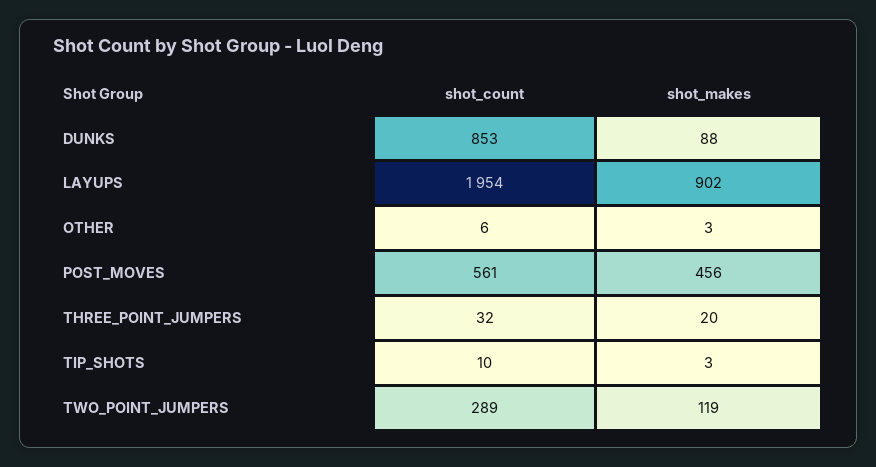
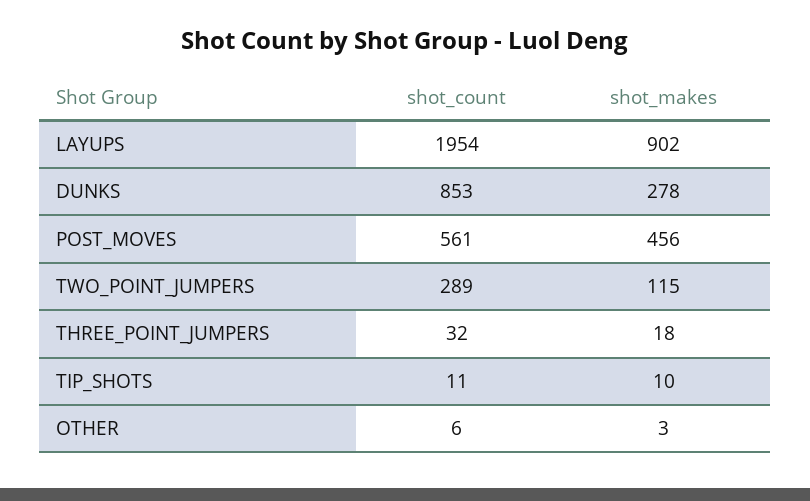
  {
    "shot_count": {
      "DUNKS": 853,
      "LAYUPS": 1954,
      "OTHER": 6,
      "POST_MOVES": 561,
      "THREE_POINT_JUMPERS": 32,
-     "TIP_SHOTS": 10,
+     "TIP_SHOTS": 11,
      "TWO_POINT_JUMPERS": 289
    },
    "shot_makes": {
-     "DUNKS": 88,
+     "DUNKS": 278,
      "LAYUPS": 902,
      "OTHER": 3,
      "POST_MOVES": 456,
-     "THREE_POINT_JUMPERS": 20,
+     "THREE_POINT_JUMPERS": 18,
-     "TIP_SHOTS": 3,
+     "TIP_SHOTS": 10,
-     "TWO_POINT_JUMPERS": 119
+     "TWO_POINT_JUMPERS": 115
    }
  }

